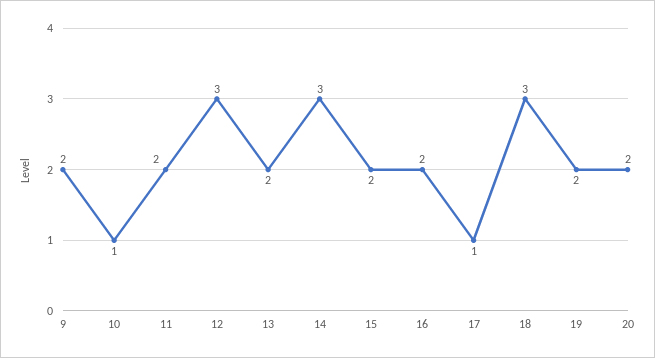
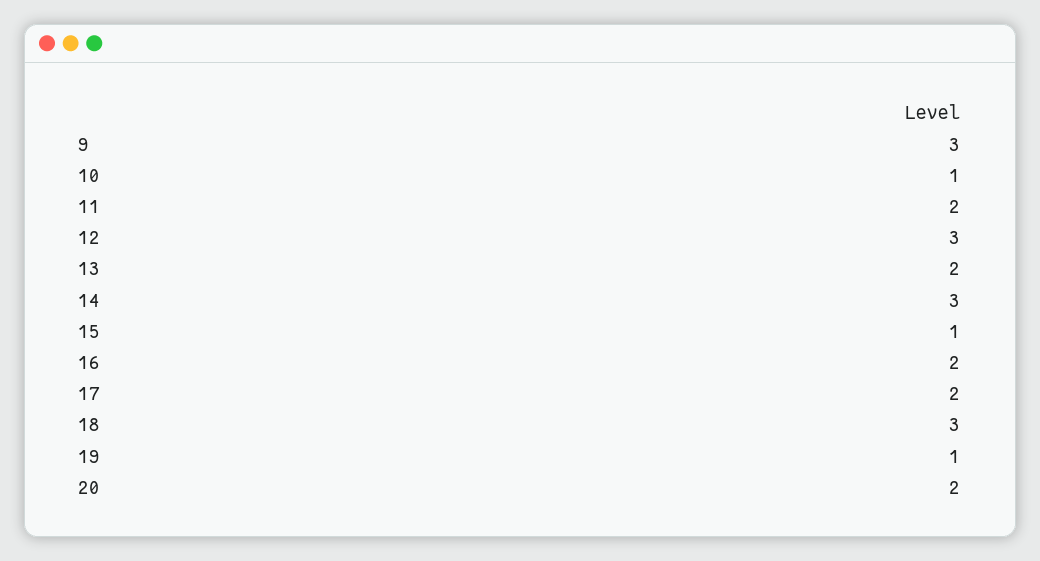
  {
-   "9": 2,
+   "9": 3,
    "10": 1,
    "11": 2,
    "12": 3,
    "13": 2,
    "14": 3,
-   "15": 2,
+   "15": 1,
    "16": 2,
-   "17": 1,
+   "17": 2,
    "18": 3,
-   "19": 2,
+   "19": 1,
    "20": 2
  }

